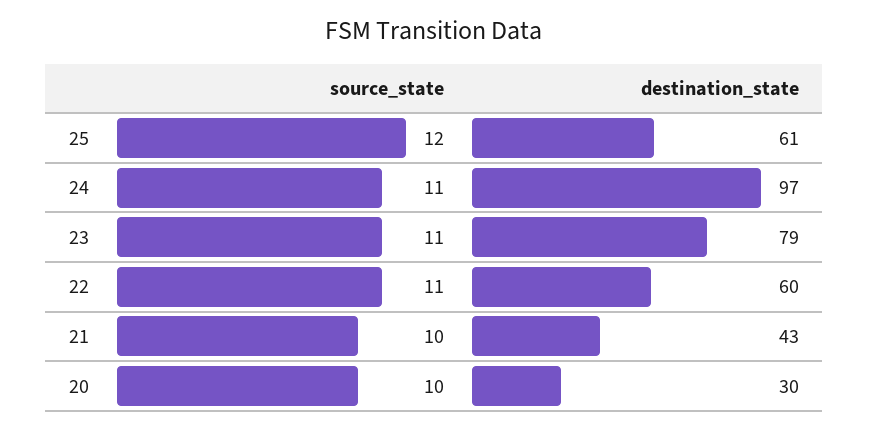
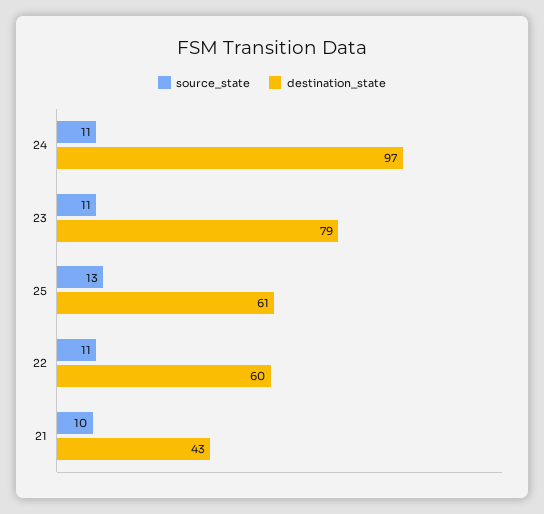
  {
    "source_state": {
-     "25": 12,
+     "25": 13,
      "24": 11,
      "23": 11,
      "22": 11,
-     "21": 10,
+     "21": 10
-     "20": 10
    },
    "destination_state": {
      "25": 61,
      "24": 97,
      "23": 79,
      "22": 60,
-     "21": 43,
+     "21": 43
-     "20": 30
    }
  }

